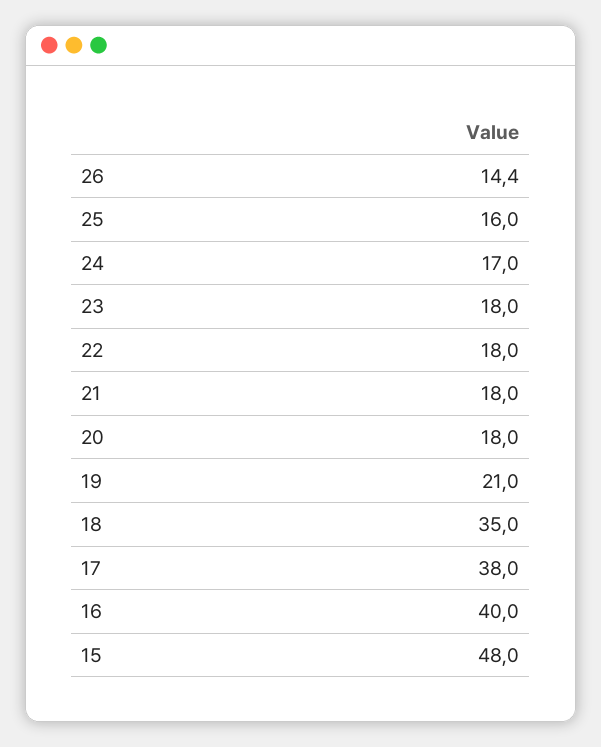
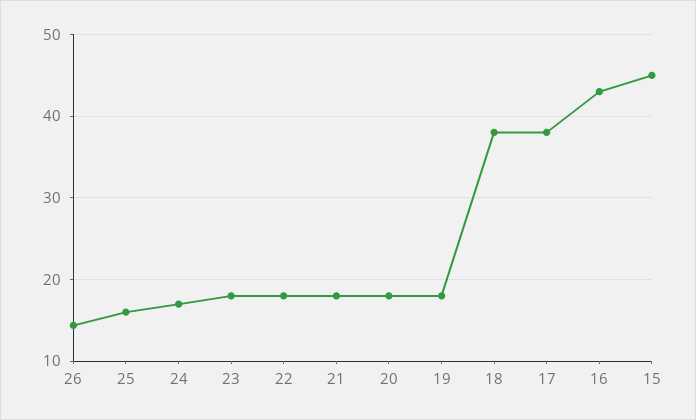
  {
    "26": 14.4,
    "25": 16,
    "24": 17,
    "23": 18,
    "22": 18,
    "21": 18,
    "20": 18,
-   "19": 21,
+   "19": 18,
-   "18": 35,
+   "18": 38,
    "17": 38,
-   "16": 40,
+   "16": 43,
-   "15": 48
+   "15": 45
  }

